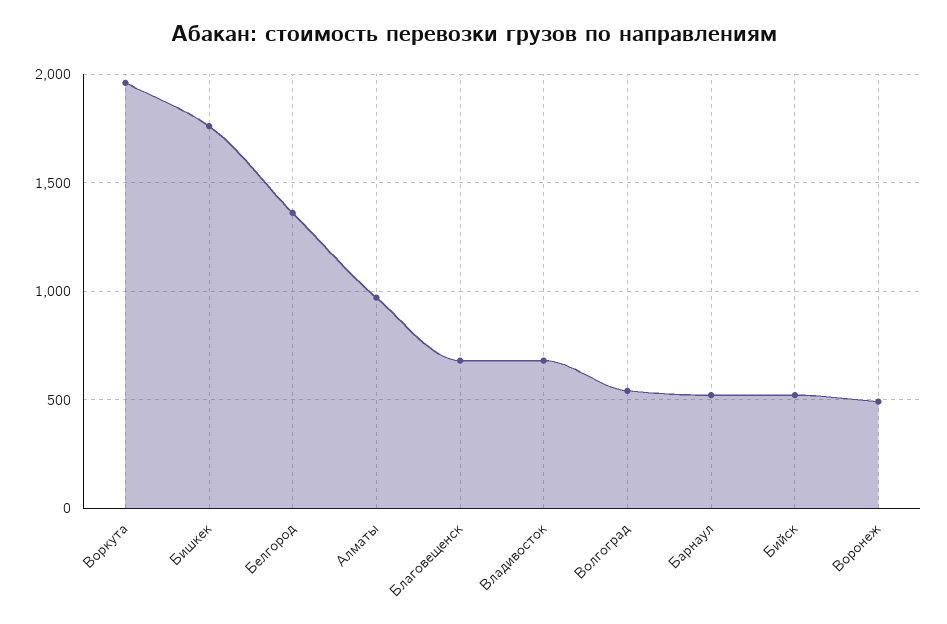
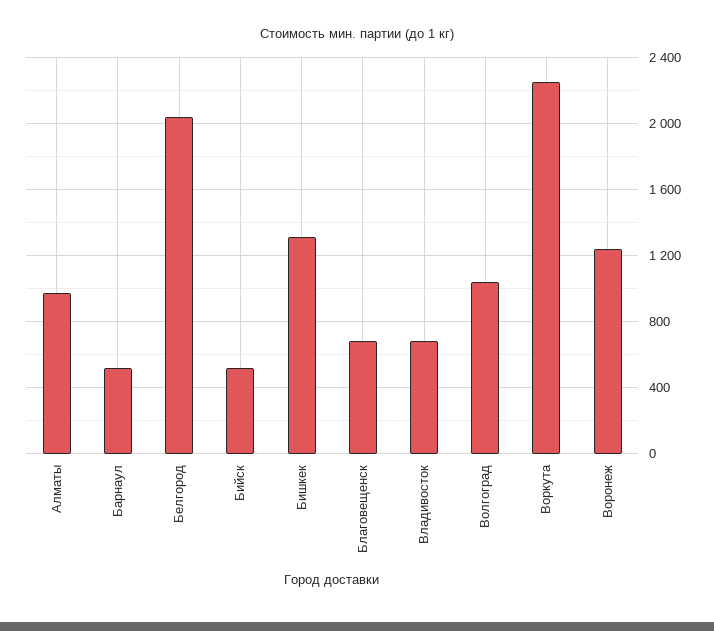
  {
-   "Воркута": 1950,
+   "Воркута": 2250,
-   "Бишкек": 1750,
+   "Бишкек": 1300,
-   "Белгород": 1350,
+   "Белгород": 2050,
    "Алматы": 950,
    "Благовещенск": 700,
    "Владивосток": 700,
-   "Волгоград": 550,
+   "Волгоград": 1050,
    "Барнаул": 500,
    "Бийск": 500,
-   "Воронеж": 500
+   "Воронеж": 1250
  }

